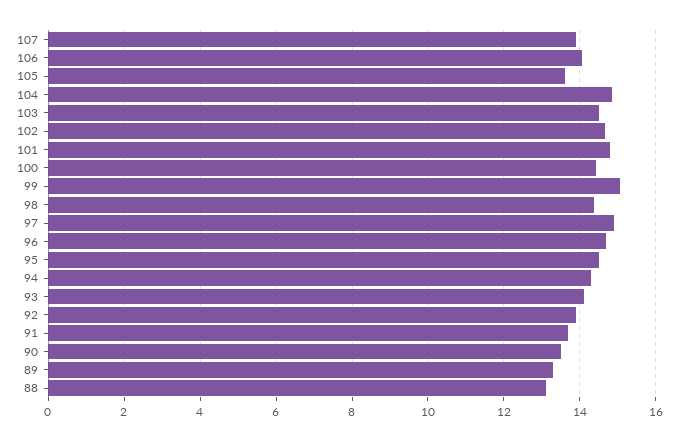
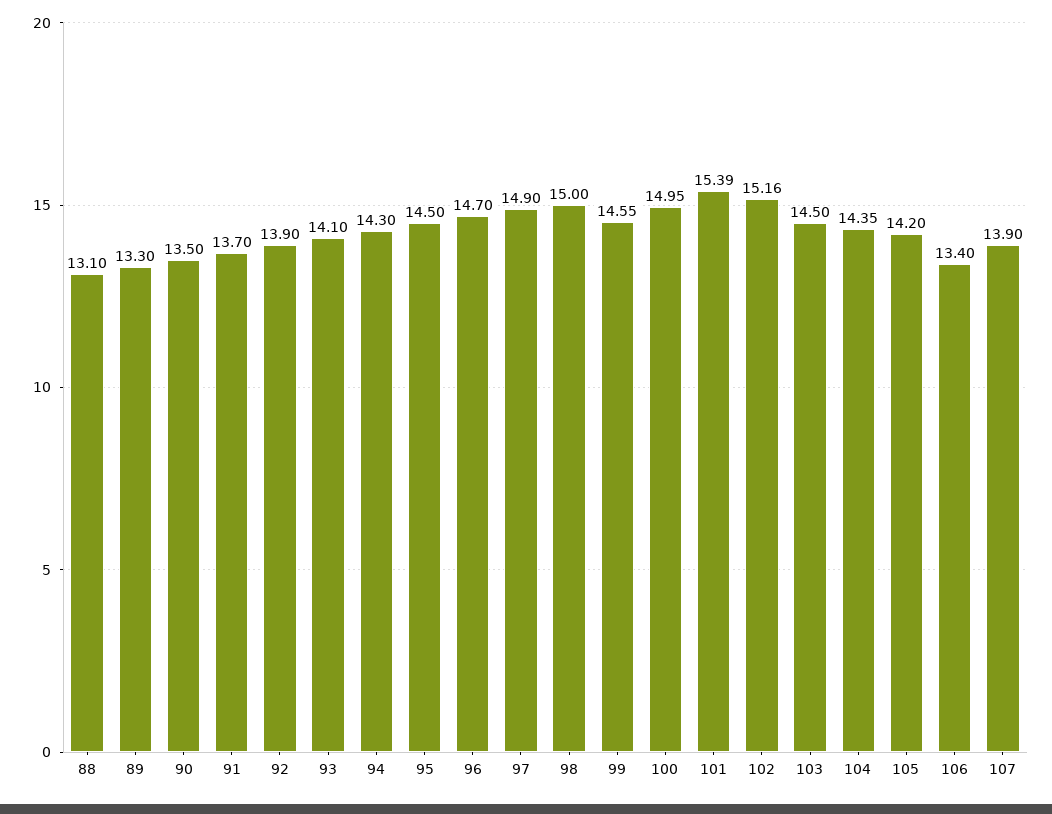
  {
    "107": 13.9,
-   "106": 14,
+   "106": 13.4,
-   "105": 13.6,
+   "105": 14.2,
-   "104": 14.8,
+   "104": 14.35,
    "103": 14.5,
-   "102": 14.6,
+   "102": 15.16,
-   "101": 14.8,
+   "101": 15.39,
-   "100": 14.4,
+   "100": 14.95,
-   "99": 15,
+   "99": 14.55,
-   "98": 14.4,
+   "98": 15,
    "97": 14.9,
    "96": 14.7,
    "95": 14.5,
    "94": 14.3,
    "93": 14.1,
    "92": 13.9,
    "91": 13.7,
    "90": 13.5,
    "89": 13.3,
    "88": 13.1
  }

